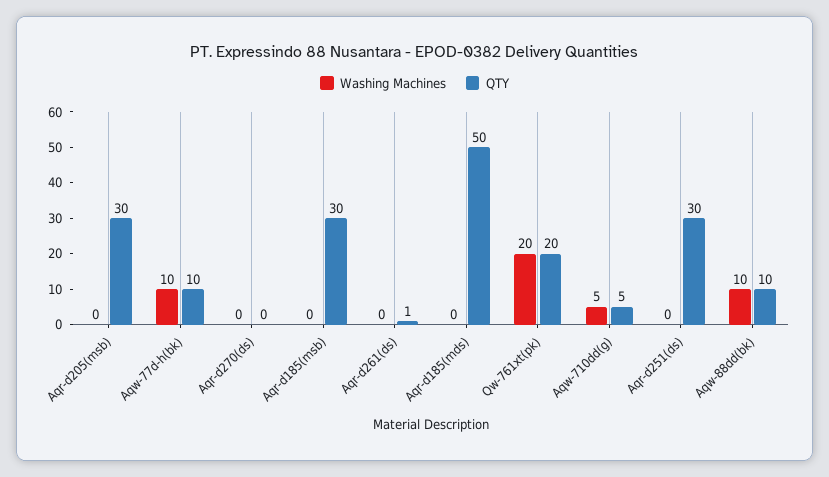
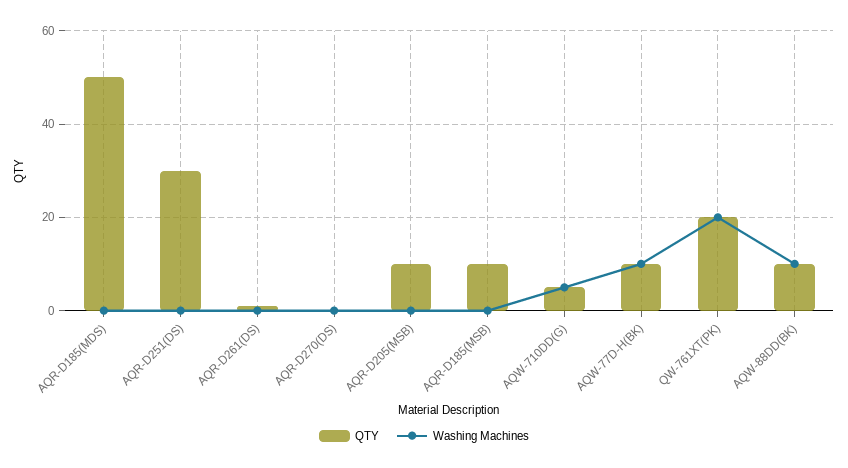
  {
    "Washing Machines": {
      "Aqr-d205(msb)": 0,
      "Aqw-77d-h(bk)": 10,
      "Aqr-d270(ds)": 0,
      "Aqr-d185(msb)": 0,
      "Aqr-d261(ds)": 0,
      "Aqr-d185(mds)": 0,
      "Qw-761xt(pk)": 20,
      "Aqw-710dd(g)": 5,
      "Aqr-d251(ds)": 0,
      "Aqw-88dd(bk)": 10
    },
    "QTY": {
-     "Aqr-d205(msb)": 30,
+     "Aqr-d205(msb)": 10,
      "Aqw-77d-h(bk)": 10,
      "Aqr-d270(ds)": 0,
-     "Aqr-d185(msb)": 30,
+     "Aqr-d185(msb)": 10,
      "Aqr-d261(ds)": 1,
      "Aqr-d185(mds)": 50,
      "Qw-761xt(pk)": 20,
      "Aqw-710dd(g)": 5,
      "Aqr-d251(ds)": 30,
      "Aqw-88dd(bk)": 10
    }
  }

